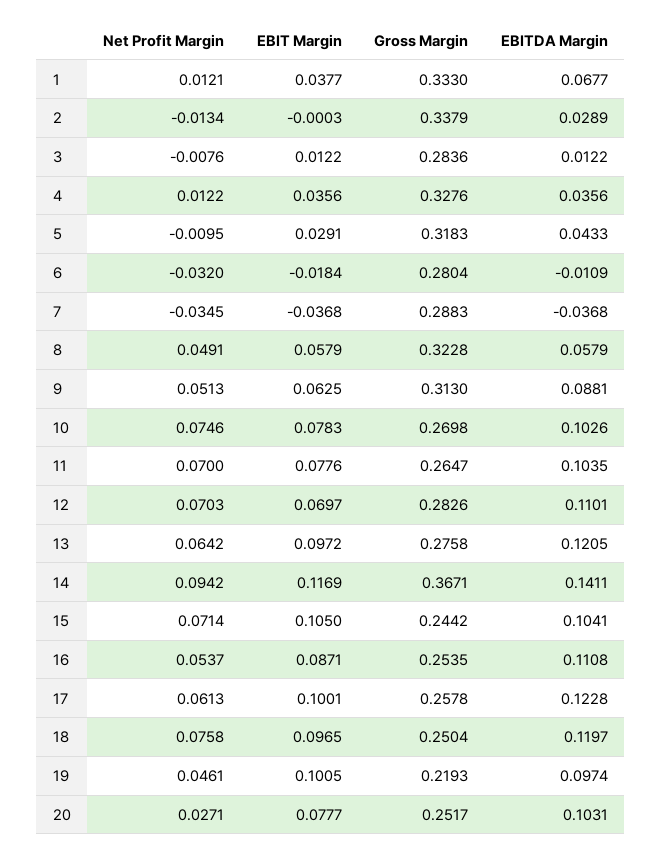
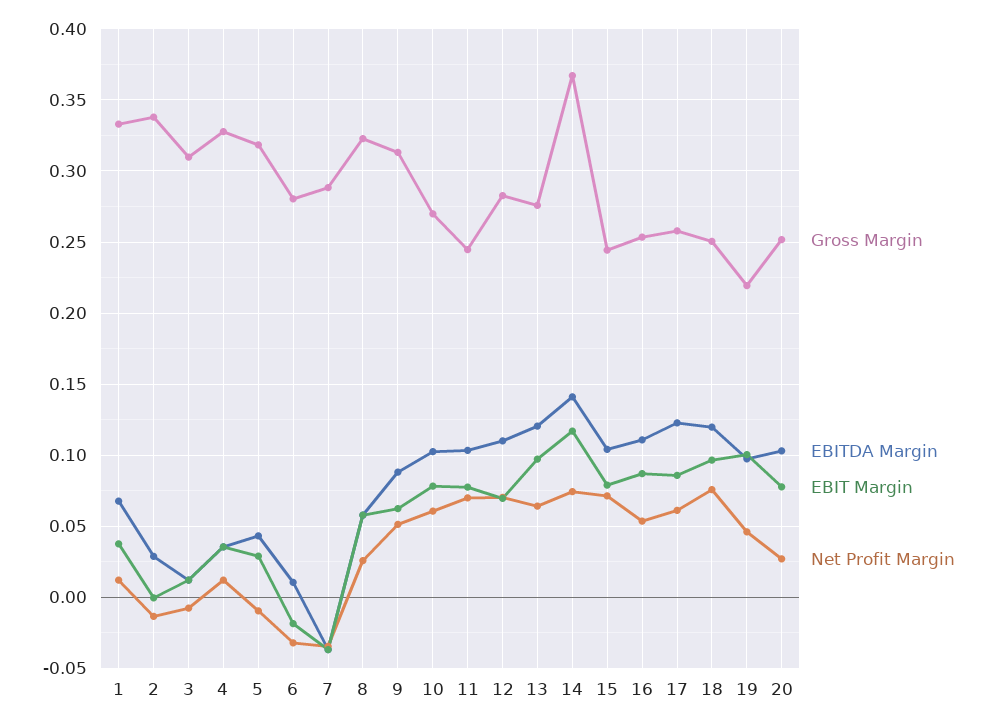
  {
    "Net Profit Margin": {
      "1": 0.0121,
      "2": -0.0134,
      "3": -0.0076,
      "4": 0.0122,
      "5": -0.0095,
      "6": -0.032,
      "7": -0.0345,
-     "8": 0.0491,
+     "8": 0.025,
      "9": 0.0513,
-     "10": 0.0746,
+     "10": 0.06,
      "11": 0.07,
      "12": 0.0703,
      "13": 0.0642,
-     "14": 0.0942,
+     "14": 0.075,
      "15": 0.0714,
      "16": 0.0537,
      "17": 0.0613,
      "18": 0.0758,
      "19": 0.0461,
      "20": 0.0271
    },
    "EBIT Margin": {
      "1": 0.0377,
      "2": -0.0003,
      "3": 0.0122,
      "4": 0.0356,
      "5": 0.0291,
      "6": -0.0184,
      "7": -0.0368,
      "8": 0.0579,
      "9": 0.0625,
      "10": 0.0783,
      "11": 0.0776,
      "12": 0.0697,
      "13": 0.0972,
      "14": 0.1169,
-     "15": 0.105,
+     "15": 0.08,
      "16": 0.0871,
-     "17": 0.1001,
+     "17": 0.085,
      "18": 0.0965,
      "19": 0.1005,
      "20": 0.0777
    },
    "Gross Margin": {
      "1": 0.333,
      "2": 0.3379,
-     "3": 0.2836,
+     "3": 0.31,
      "4": 0.3276,
      "5": 0.3183,
      "6": 0.2804,
      "7": 0.2883,
      "8": 0.3228,
      "9": 0.313,
      "10": 0.2698,
-     "11": 0.2647,
+     "11": 0.245,
      "12": 0.2826,
      "13": 0.2758,
      "14": 0.3671,
      "15": 0.2442,
      "16": 0.2535,
      "17": 0.2578,
      "18": 0.2504,
      "19": 0.2193,
      "20": 0.2517
    },
    "EBITDA Margin": {
      "1": 0.0677,
      "2": 0.0289,
      "3": 0.0122,
      "4": 0.0356,
      "5": 0.0433,
-     "6": -0.0109,
+     "6": 0.01,
      "7": -0.0368,
      "8": 0.0579,
      "9": 0.0881,
      "10": 0.1026,
      "11": 0.1035,
      "12": 0.1101,
      "13": 0.1205,
      "14": 0.1411,
      "15": 0.1041,
      "16": 0.1108,
      "17": 0.1228,
      "18": 0.1197,
      "19": 0.0974,
      "20": 0.1031
    }
  }

